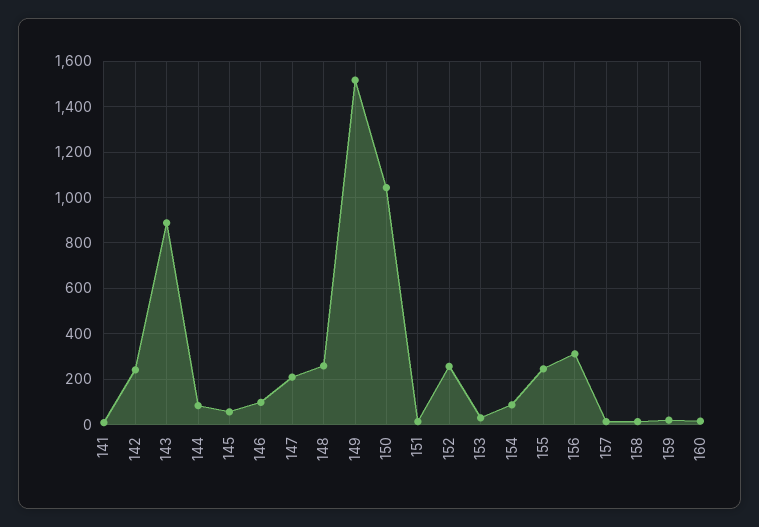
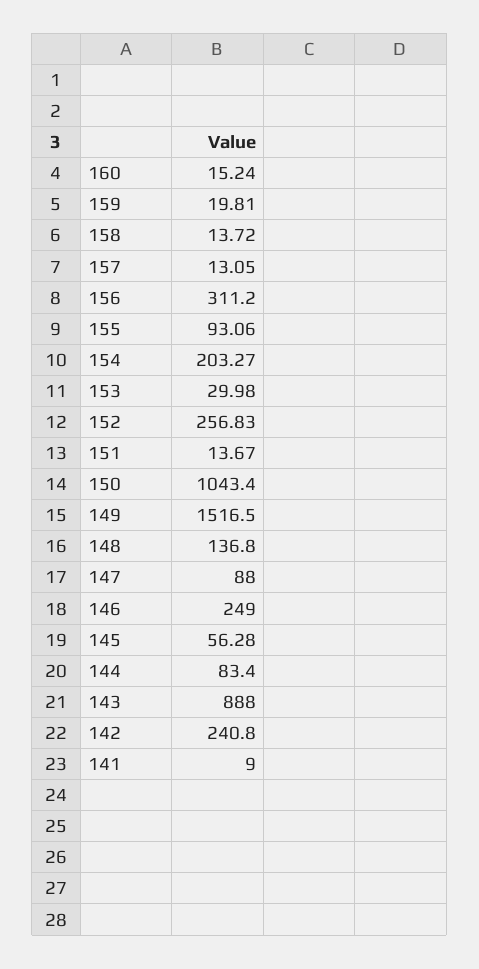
  {
    "141": 9,
    "142": 240.8,
    "143": 888,
    "144": 83.4,
    "145": 56.28,
-   "146": 100,
+   "146": 249,
-   "147": 200,
+   "147": 88,
-   "148": 250,
+   "148": 136.8,
    "149": 1516.5,
    "150": 1043.4,
    "151": 13.67,
    "152": 256.83,
    "153": 29.98,
-   "154": 100,
+   "154": 203.27,
-   "155": 250,
+   "155": 93.06,
    "156": 311.2,
    "157": 13.05,
    "158": 13.72,
    "159": 19.81,
    "160": 15.24
  }

